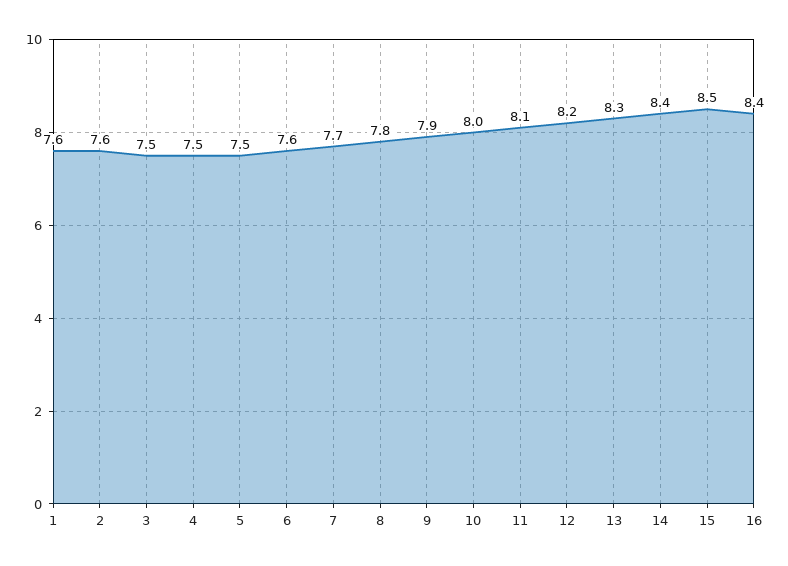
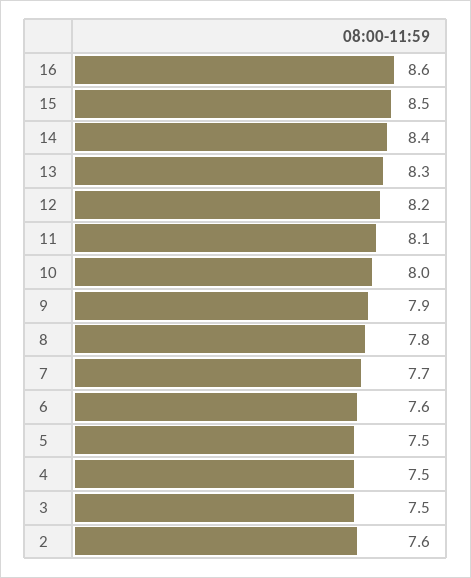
  {
-   "1": 7.6,
    "2": 7.6,
    "3": 7.5,
    "4": 7.5,
    "5": 7.5,
    "6": 7.6,
    "7": 7.7,
    "8": 7.8,
    "9": 7.9,
    "10": 8,
    "11": 8.1,
    "12": 8.2,
    "13": 8.3,
    "14": 8.4,
    "15": 8.5,
-   "16": 8.4
+   "16": 8.6
  }

